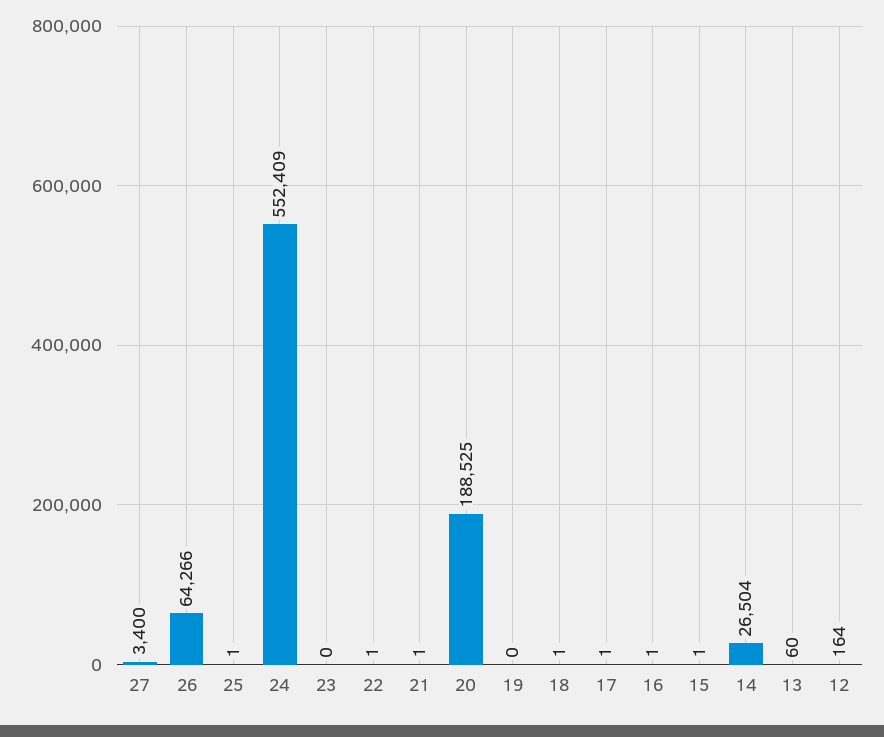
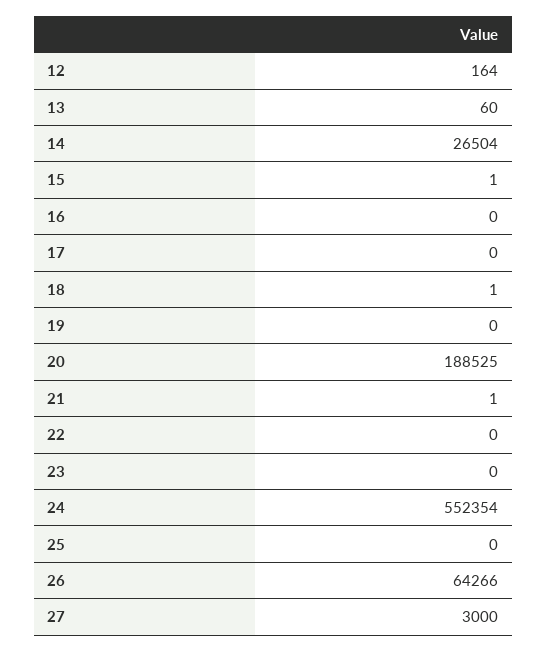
  {
-   "27": 3400,
+   "27": 3000,
    "26": 64266,
-   "25": 1,
+   "25": 0,
-   "24": 552409,
+   "24": 552354,
    "23": 0,
-   "22": 1,
+   "22": 0,
    "21": 1,
    "20": 188525,
    "19": 0,
    "18": 1,
-   "17": 1,
+   "17": 0,
-   "16": 1,
+   "16": 0,
    "15": 1,
    "14": 26504,
    "13": 60,
    "12": 164
  }

